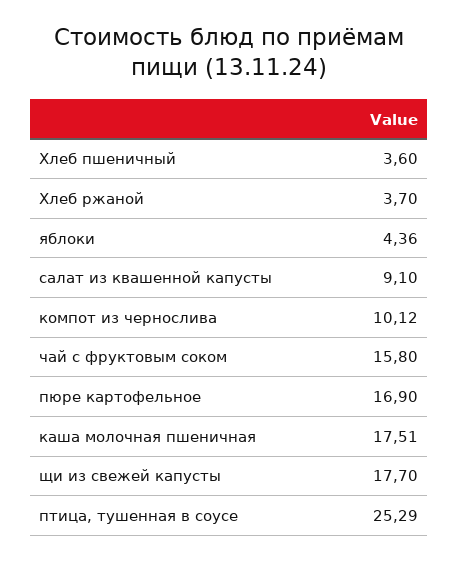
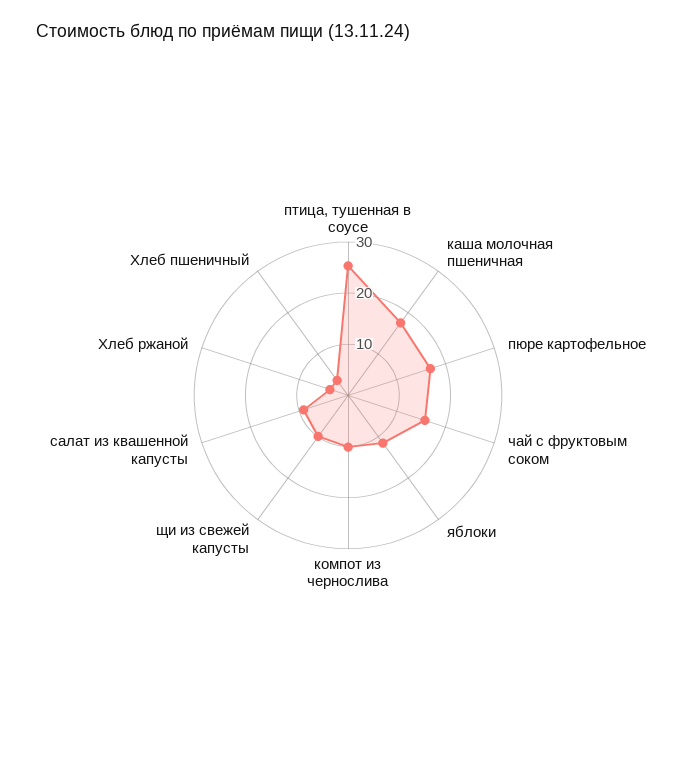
  {
    "Хлеб пшеничный": 3.6,
    "Хлеб ржаной": 3.7,
-   "яблоки": 4.36,
+   "яблоки": 12,
    "салат из квашенной капусты": 9.1,
    "компот из чернослива": 10.12,
    "чай с фруктовым соком": 15.8,
    "пюре картофельное": 16.9,
    "каша молочная пшеничная": 17.51,
-   "щи из свежей капусты": 17.7,
+   "щи из свежей капусты": 10,
    "птица, тушенная в соусе": 25.29
  }

